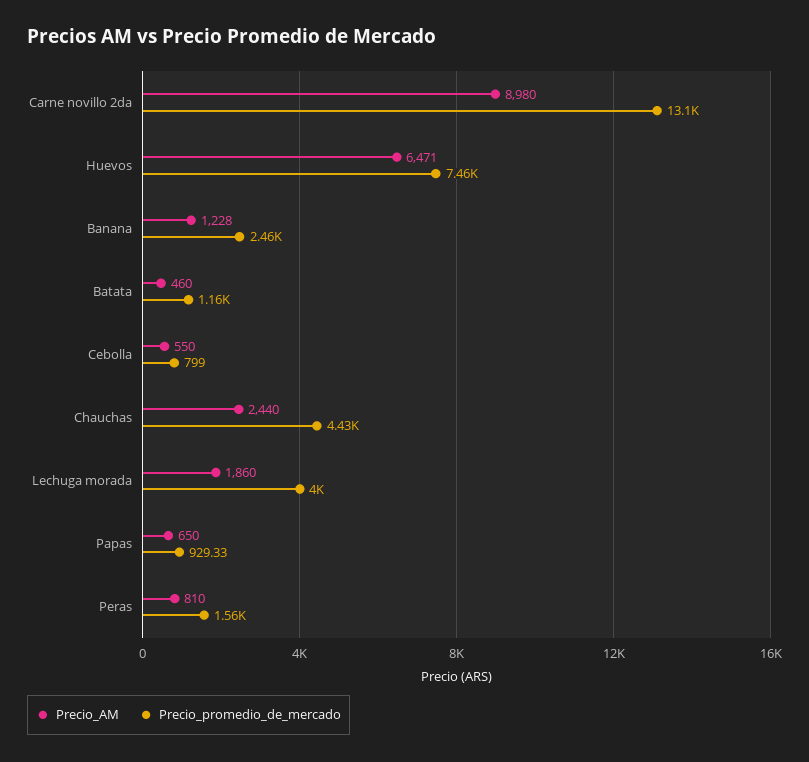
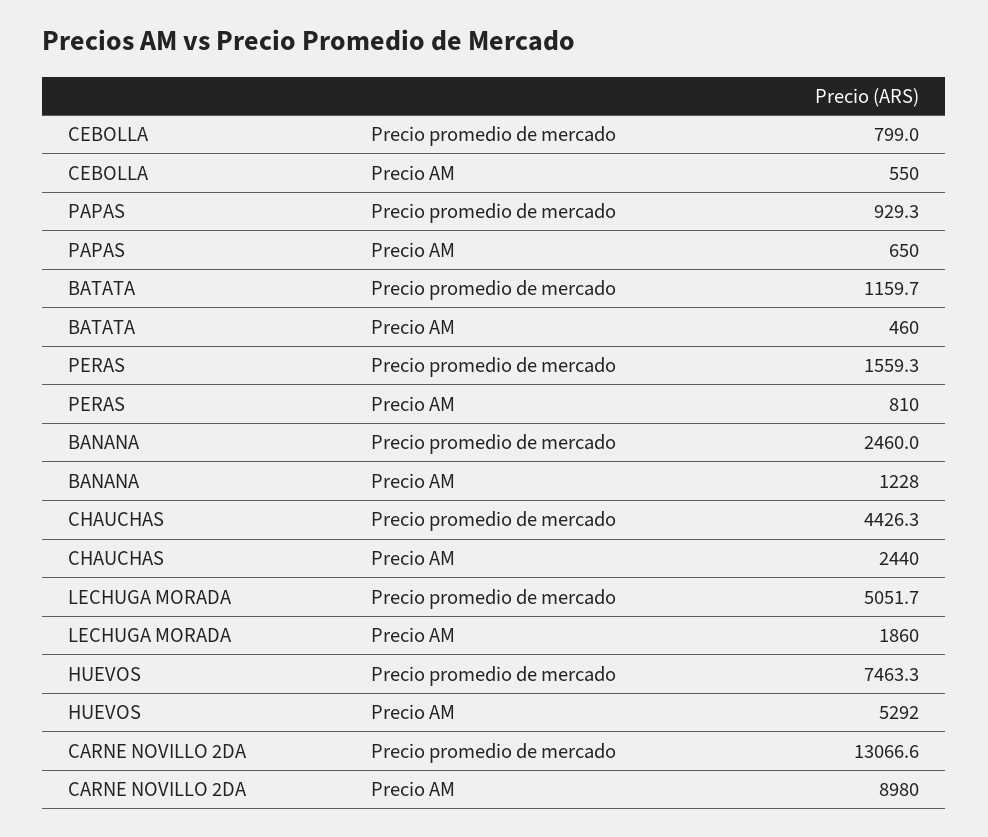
  {
    "Precio_AM": {
      "Carne novillo 2da": 8980,
-     "Huevos": 6471,
+     "Huevos": 5292,
      "Banana": 1228,
      "Batata": 460,
      "Cebolla": 550,
      "Chauchas": 2440,
      "Lechuga morada": 1860,
      "Papas": 650,
      "Peras": 810
    },
    "Precio_promedio_de_mercado": {
      "Carne novillo 2da": 13066.6,
      "Huevos": 7463.3,
      "Banana": 2460,
      "Batata": 1159.7,
      "Cebolla": 799,
      "Chauchas": 4426.3,
-     "Lechuga morada": 4000,
+     "Lechuga morada": 5051.7,
      "Papas": 929.33,
      "Peras": 1559.3
    }
  }

